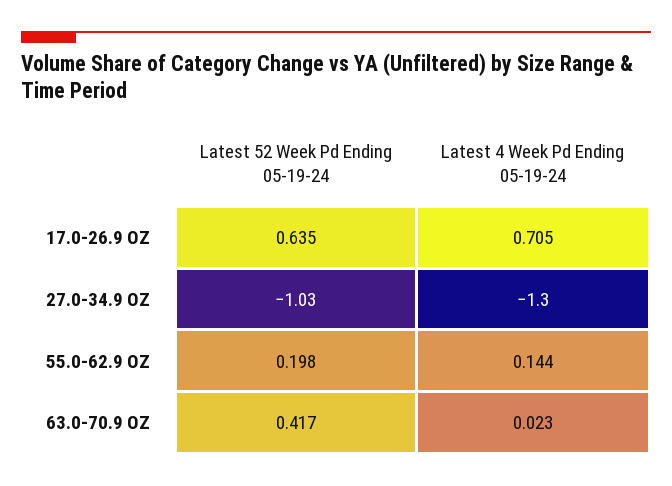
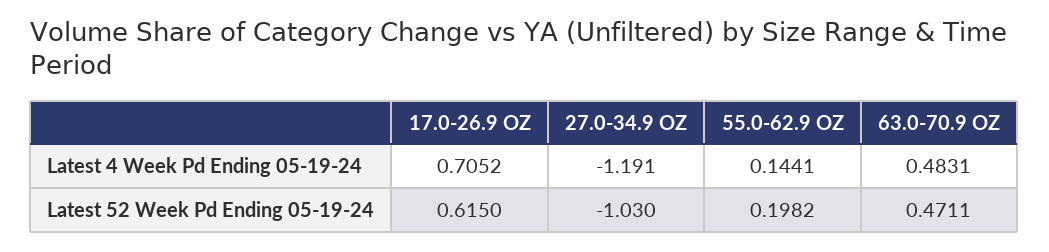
  {
    "Latest 52 Week Pd Ending 05-19-24": {
-     "17.0-26.9 OZ": 0.635,
+     "17.0-26.9 OZ": 0.615,
      "27.0-34.9 OZ": -1.03,
      "55.0-62.9 OZ": 0.1982,
-     "63.0-70.9 OZ": 0.417
+     "63.0-70.9 OZ": 0.4711
    },
    "Latest 4 Week Pd Ending 05-19-24": {
      "17.0-26.9 OZ": 0.7052,
-     "27.0-34.9 OZ": -1.3,
+     "27.0-34.9 OZ": -1.191,
      "55.0-62.9 OZ": 0.1441,
-     "63.0-70.9 OZ": 0.023
+     "63.0-70.9 OZ": 0.4831
    }
  }

